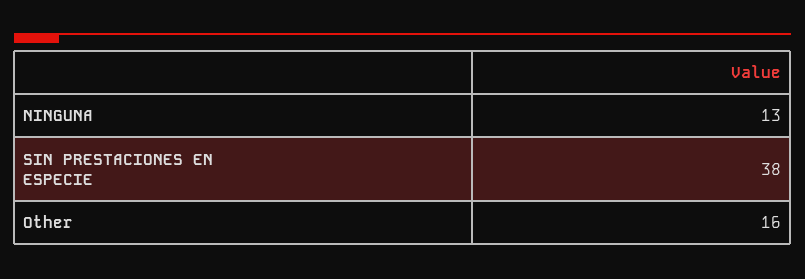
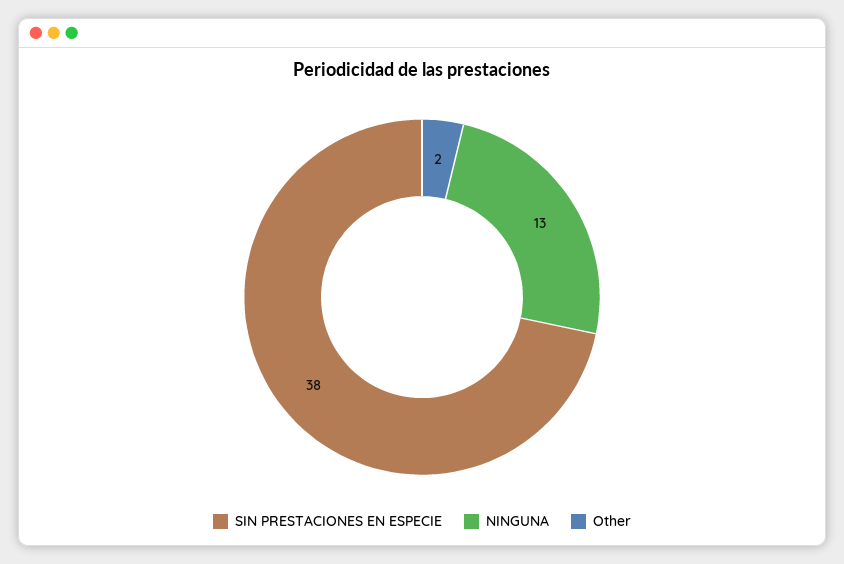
  {
    "NINGUNA": 13,
    "SIN PRESTACIONES EN ESPECIE": 38,
-   "Other": 16
+   "Other": 2
  }

